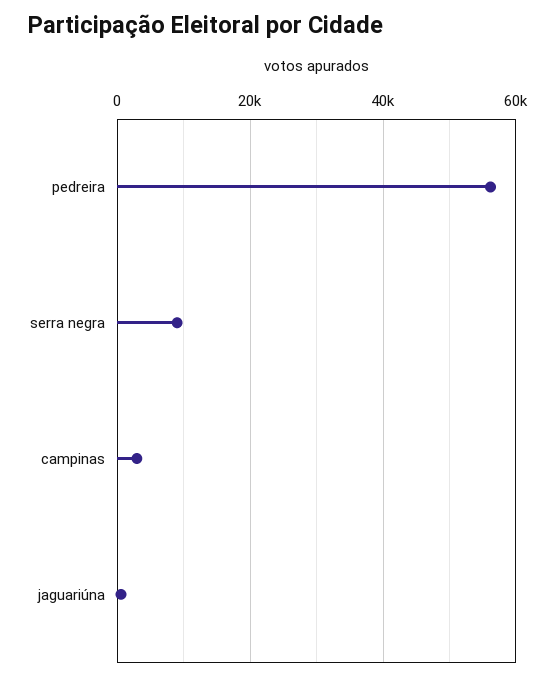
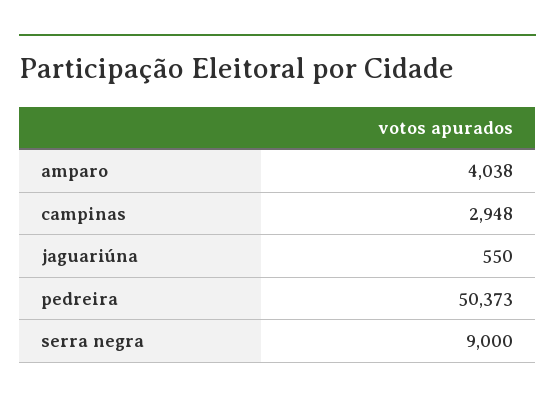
  {
-   "pedreira": 56000,
+   "pedreira": 50373,
    "serra negra": 9000,
    "campinas": 2948,
-   "jaguariúna": 550
+   "jaguariúna": 550,
+   "amparo": 4038
  }

